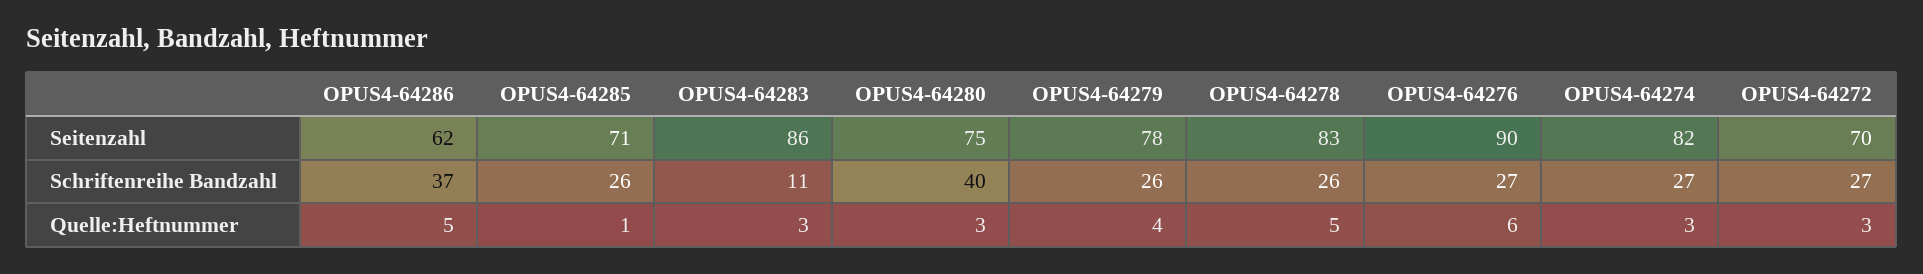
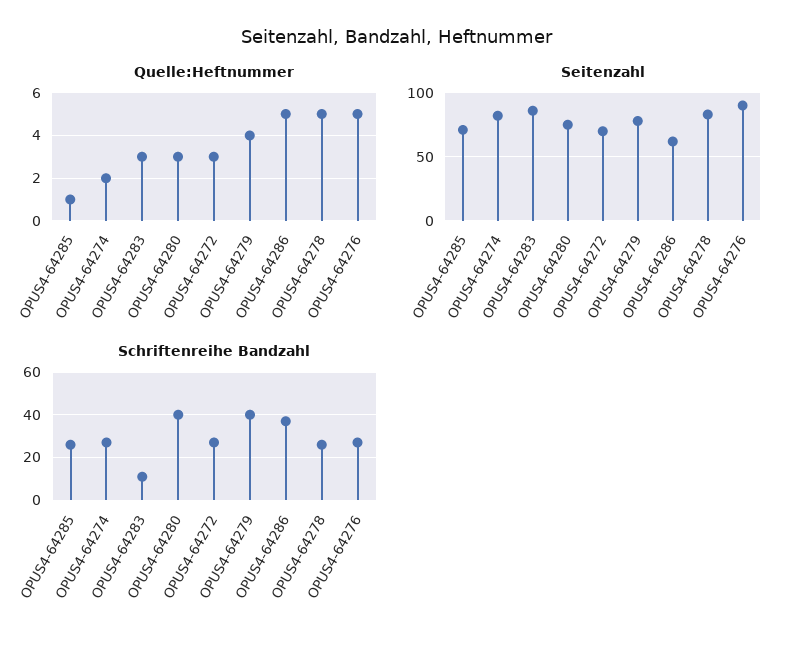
  {
    "Seitenzahl": {
      "OPUS4-64286": 62,
      "OPUS4-64285": 71,
      "OPUS4-64283": 86,
      "OPUS4-64280": 75,
      "OPUS4-64279": 78,
      "OPUS4-64278": 83,
      "OPUS4-64276": 90,
      "OPUS4-64274": 82,
      "OPUS4-64272": 70
    },
    "Schriftenreihe Bandzahl": {
      "OPUS4-64286": 37,
      "OPUS4-64285": 26,
      "OPUS4-64283": 11,
      "OPUS4-64280": 40,
-     "OPUS4-64279": 26,
+     "OPUS4-64279": 40,
      "OPUS4-64278": 26,
      "OPUS4-64276": 27,
      "OPUS4-64274": 27,
      "OPUS4-64272": 27
    },
    "Quelle:Heftnummer": {
      "OPUS4-64286": 5,
      "OPUS4-64285": 1,
      "OPUS4-64283": 3,
      "OPUS4-64280": 3,
      "OPUS4-64279": 4,
      "OPUS4-64278": 5,
-     "OPUS4-64276": 6,
+     "OPUS4-64276": 5,
-     "OPUS4-64274": 3,
+     "OPUS4-64274": 2,
      "OPUS4-64272": 3
    }
  }

